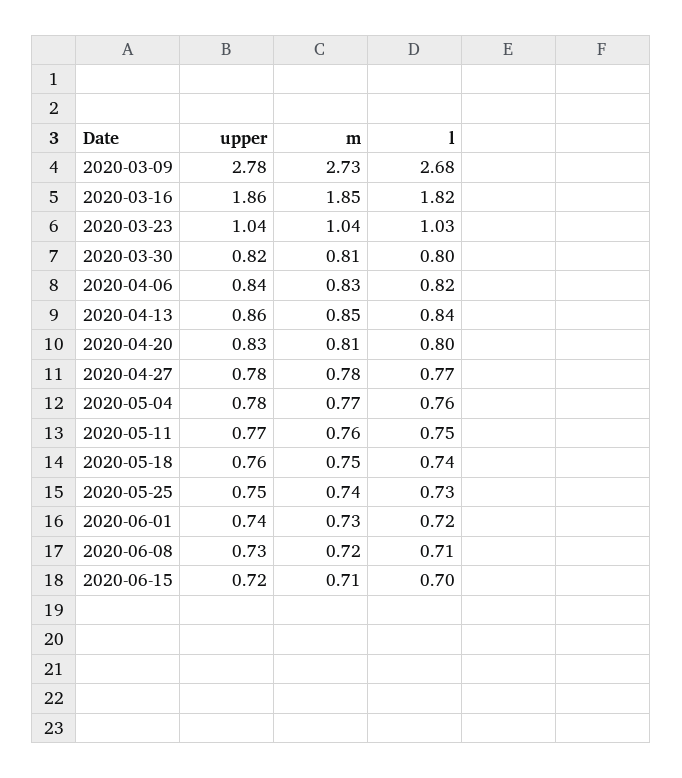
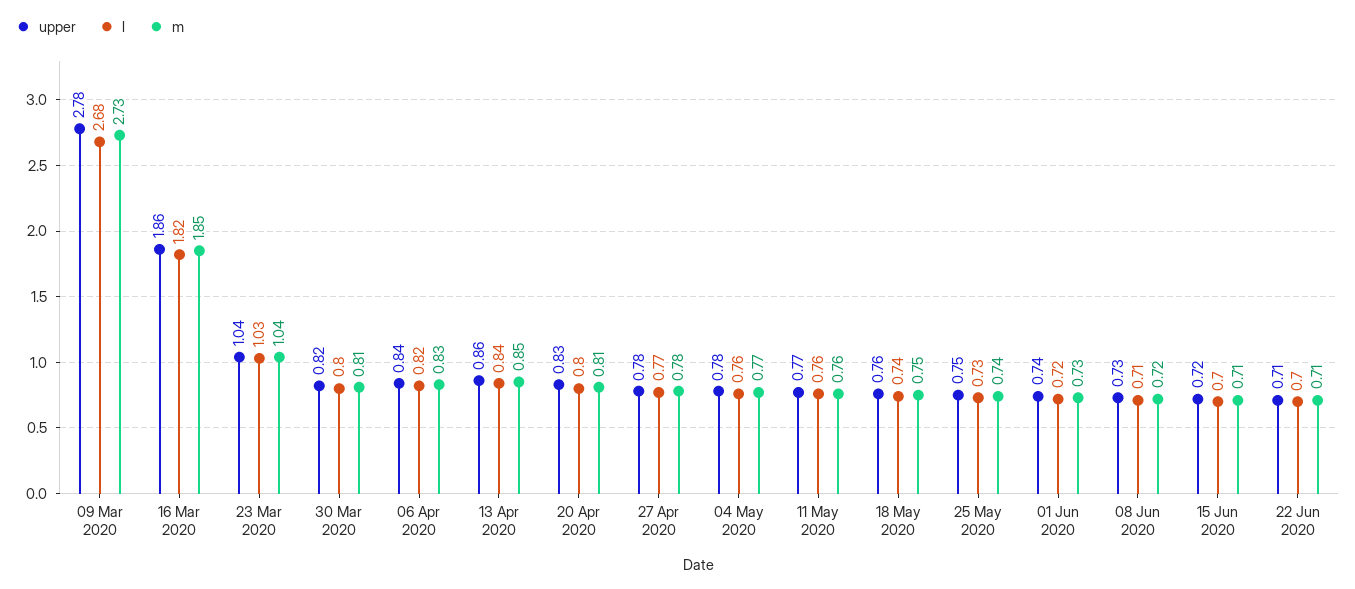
  {
    "upper": {
      "2020-03-09": 2.78,
      "2020-03-16": 1.86,
      "2020-03-23": 1.04,
      "2020-03-30": 0.82,
      "2020-04-06": 0.84,
      "2020-04-13": 0.86,
      "2020-04-20": 0.83,
      "2020-04-27": 0.78,
      "2020-05-04": 0.78,
      "2020-05-11": 0.77,
      "2020-05-18": 0.76,
      "2020-05-25": 0.75,
      "2020-06-01": 0.74,
      "2020-06-08": 0.73,
-     "2020-06-15": 0.72
+     "2020-06-15": 0.72,
+     "22 Jun 2020": 0.71
    },
    "m": {
      "2020-03-09": 2.73,
      "2020-03-16": 1.85,
      "2020-03-23": 1.04,
      "2020-03-30": 0.81,
      "2020-04-06": 0.83,
      "2020-04-13": 0.85,
      "2020-04-20": 0.81,
      "2020-04-27": 0.78,
      "2020-05-04": 0.77,
      "2020-05-11": 0.76,
      "2020-05-18": 0.75,
      "2020-05-25": 0.74,
      "2020-06-01": 0.73,
      "2020-06-08": 0.72,
-     "2020-06-15": 0.71
+     "2020-06-15": 0.71,
+     "22 Jun 2020": 0.71
    },
    "l": {
      "2020-03-09": 2.68,
      "2020-03-16": 1.82,
      "2020-03-23": 1.03,
      "2020-03-30": 0.8,
      "2020-04-06": 0.82,
      "2020-04-13": 0.84,
      "2020-04-20": 0.8,
      "2020-04-27": 0.77,
      "2020-05-04": 0.76,
-     "2020-05-11": 0.75,
+     "2020-05-11": 0.76,
      "2020-05-18": 0.74,
      "2020-05-25": 0.73,
      "2020-06-01": 0.72,
      "2020-06-08": 0.71,
-     "2020-06-15": 0.7
+     "2020-06-15": 0.7,
+     "22 Jun 2020": 0.7
    }
  }

